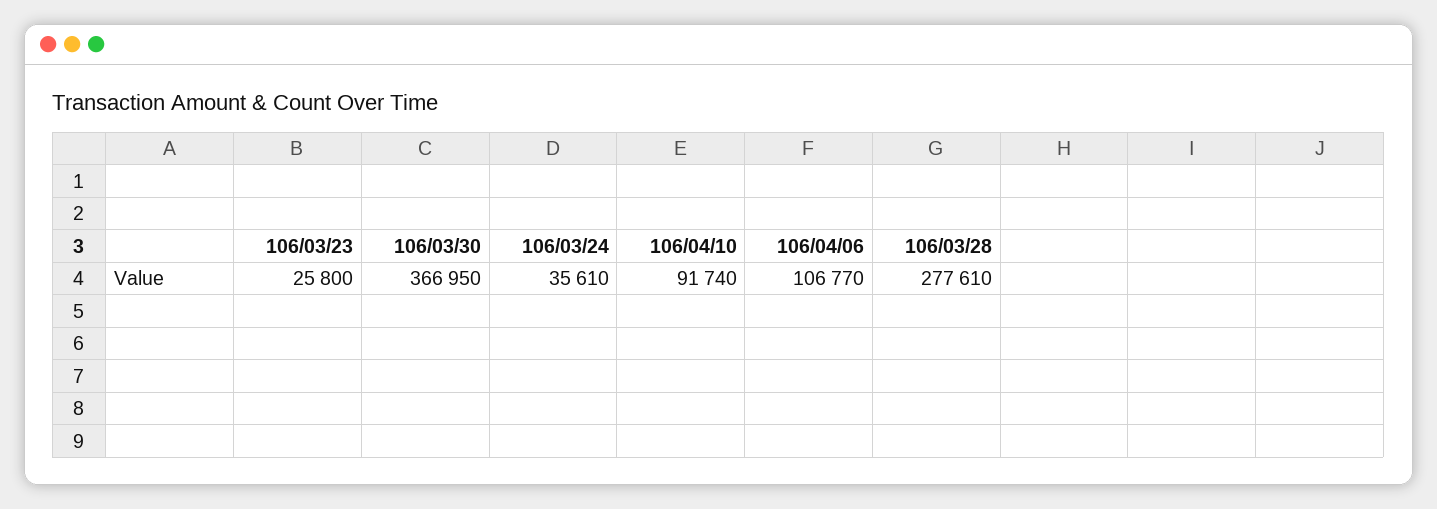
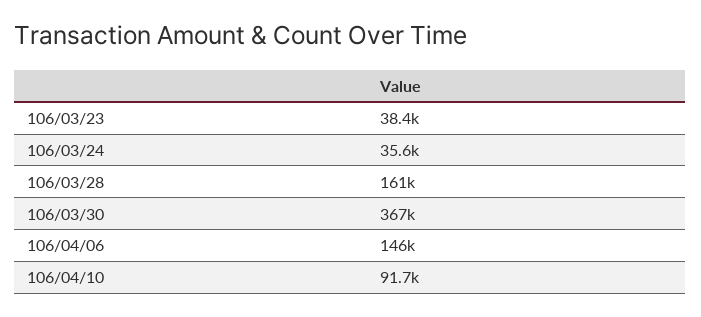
  {
-   "106/03/23": 25800,
+   "106/03/23": 38400,
    "106/03/30": 366950,
    "106/03/24": 35610,
    "106/04/10": 91740,
-   "106/04/06": 106770,
+   "106/04/06": 146000,
-   "106/03/28": 277610
+   "106/03/28": 161000
  }

